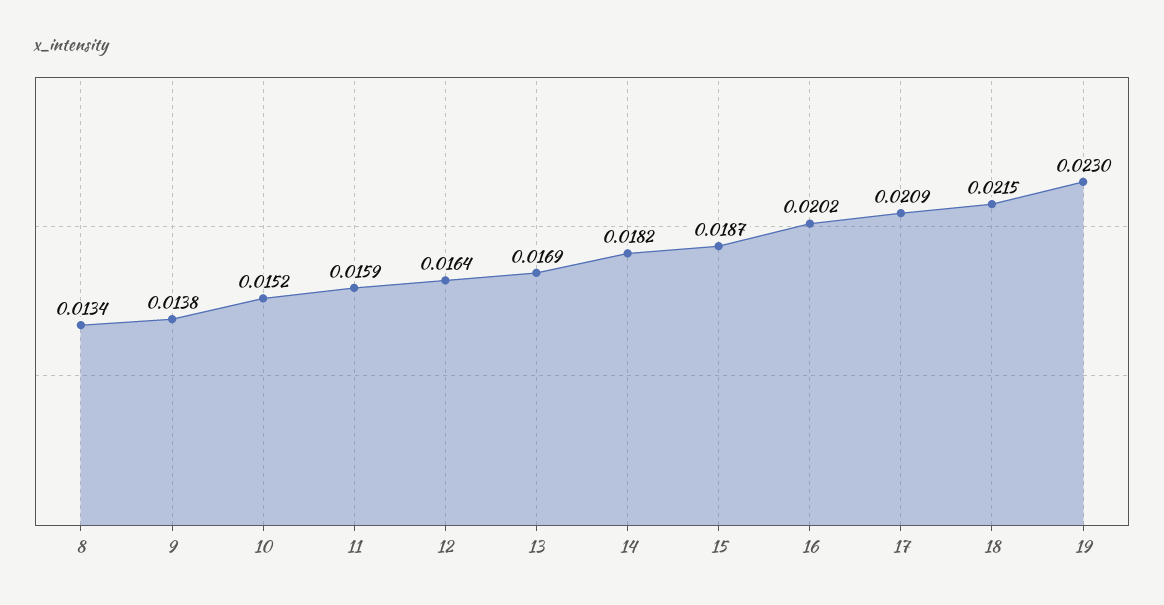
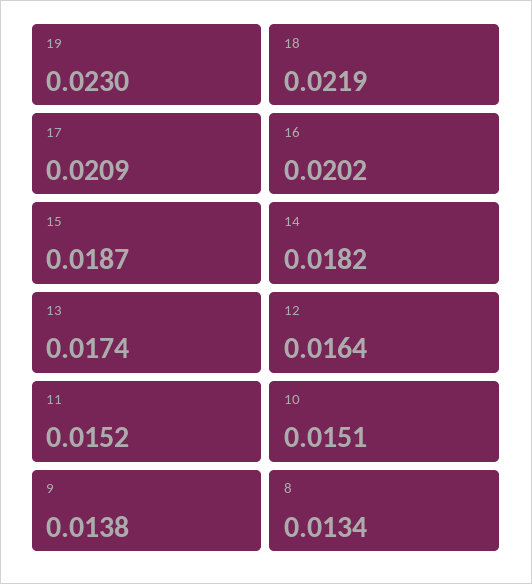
  {
    "8": 0.0134,
    "9": 0.0138,
-   "10": 0.0152,
+   "10": 0.0151,
-   "11": 0.0159,
+   "11": 0.0152,
    "12": 0.0164,
-   "13": 0.0169,
+   "13": 0.0174,
    "14": 0.0182,
    "15": 0.0187,
    "16": 0.0202,
    "17": 0.0209,
-   "18": 0.0215,
+   "18": 0.0219,
    "19": 0.023
  }

